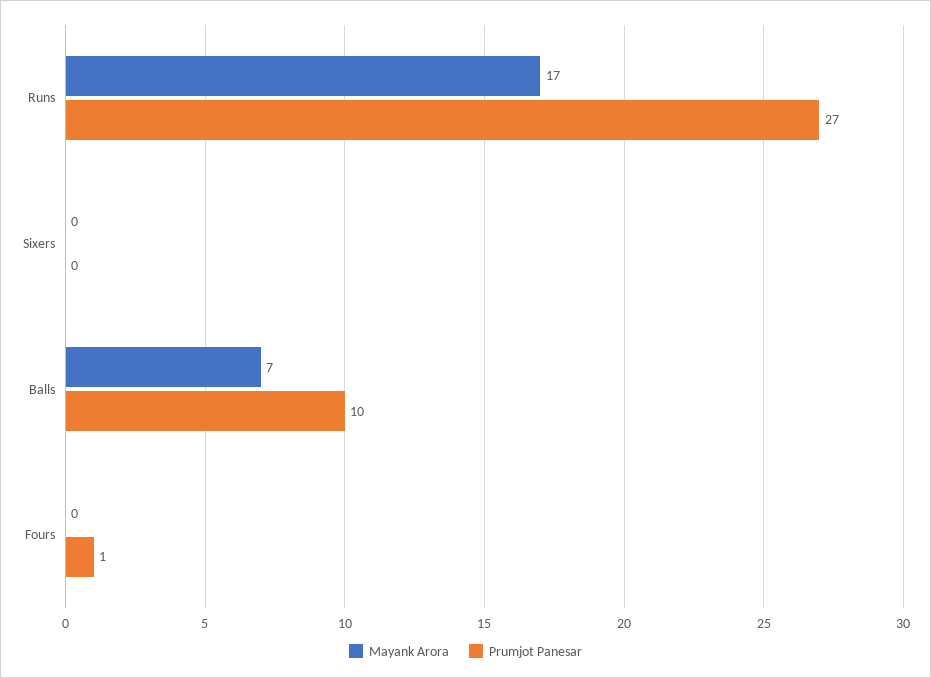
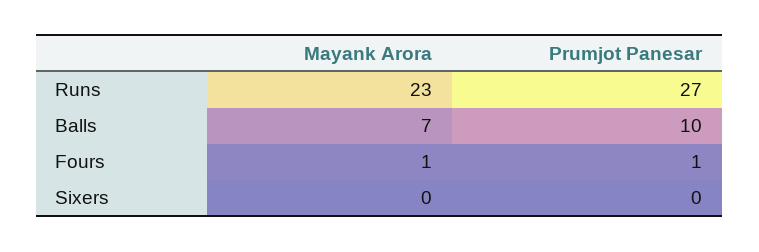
  {
    "Mayank Arora": {
-     "Runs": 17,
+     "Runs": 23,
      "Sixers": 0,
      "Balls": 7,
-     "Fours": 0
+     "Fours": 1
    },
    "Prumjot Panesar": {
      "Runs": 27,
      "Sixers": 0,
      "Balls": 10,
      "Fours": 1
    }
  }

